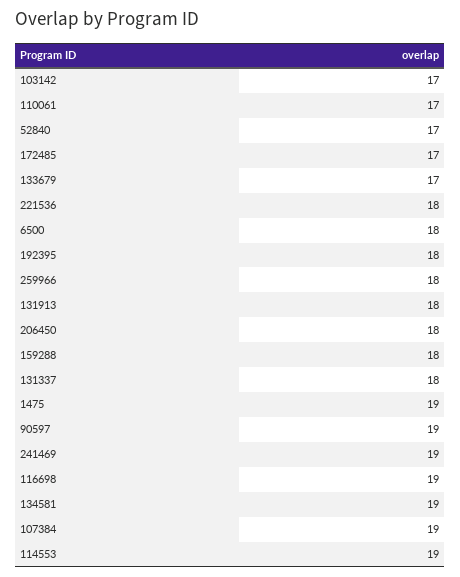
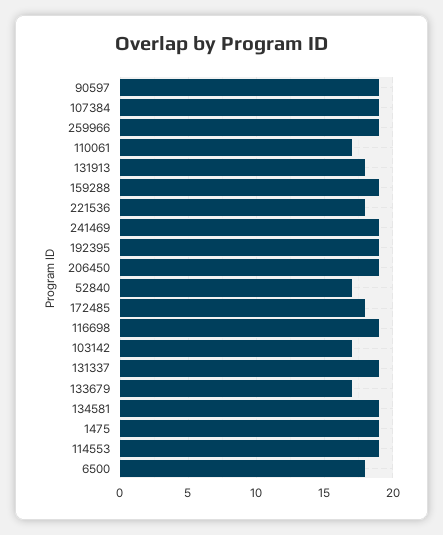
  {
    "103142": 17,
    "110061": 17,
    "52840": 17,
-   "172485": 17,
+   "172485": 18,
    "133679": 17,
    "221536": 18,
    "6500": 18,
-   "192395": 18,
+   "192395": 19,
-   "259966": 18,
+   "259966": 19,
    "131913": 18,
-   "206450": 18,
+   "206450": 19,
-   "159288": 18,
+   "159288": 19,
-   "131337": 18,
+   "131337": 19,
    "1475": 19,
    "90597": 19,
    "241469": 19,
    "116698": 19,
    "134581": 19,
    "107384": 19,
    "114553": 19
  }

